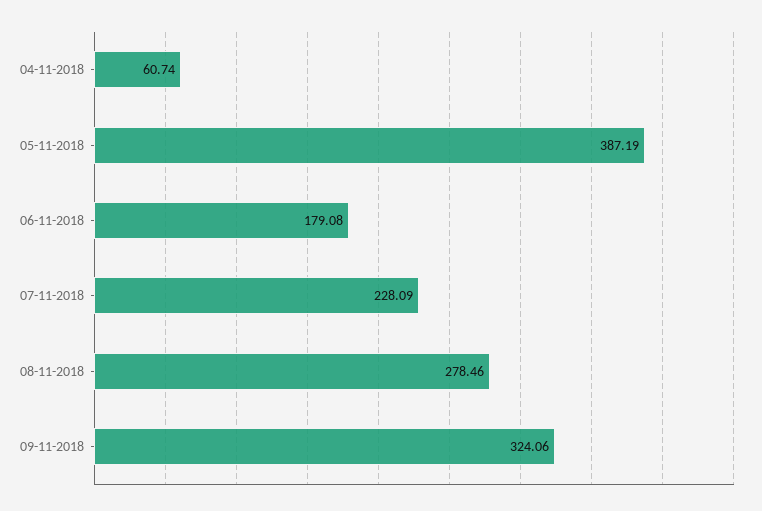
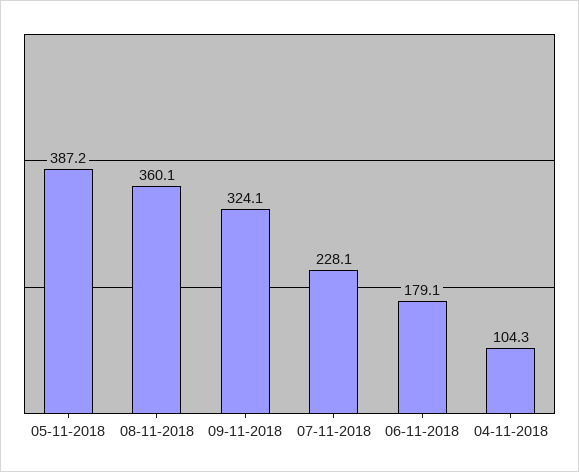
  {
-   "04-11-2018": 60.74,
+   "04-11-2018": 104.3,
    "05-11-2018": 387.19,
    "06-11-2018": 179.08,
    "07-11-2018": 228.09,
-   "08-11-2018": 278.46,
+   "08-11-2018": 360.1,
    "09-11-2018": 324.06
  }

